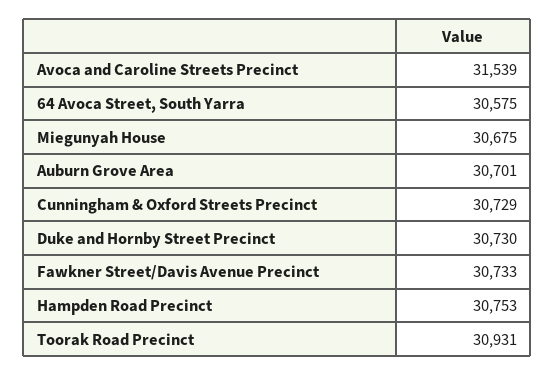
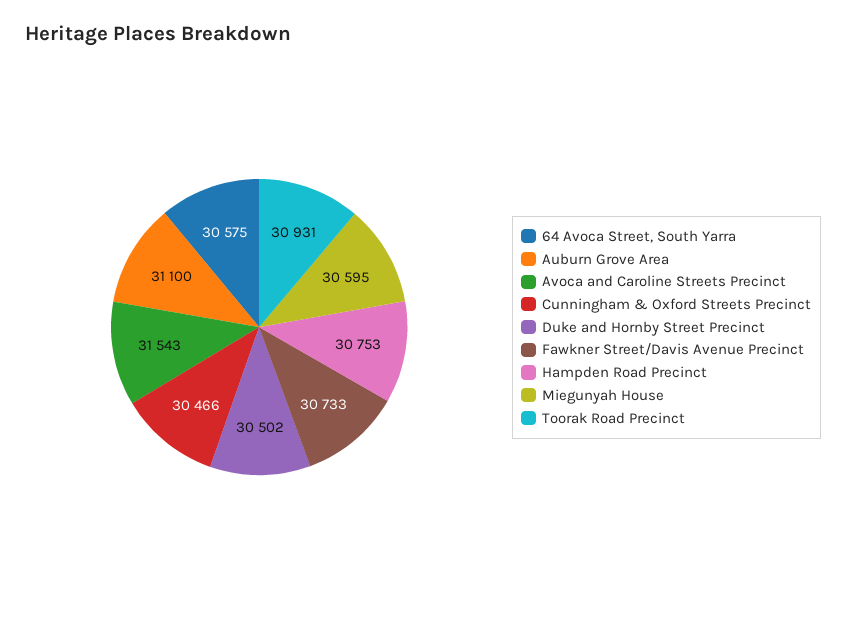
  {
-   "Avoca and Caroline Streets Precinct": 31539,
+   "Avoca and Caroline Streets Precinct": 31543,
    "64 Avoca Street, South Yarra": 30575,
-   "Miegunyah House": 30675,
+   "Miegunyah House": 30595,
-   "Auburn Grove Area": 30701,
+   "Auburn Grove Area": 31100,
-   "Cunningham & Oxford Streets Precinct": 30729,
+   "Cunningham & Oxford Streets Precinct": 30466,
-   "Duke and Hornby Street Precinct": 30730,
+   "Duke and Hornby Street Precinct": 30502,
    "Fawkner Street/Davis Avenue Precinct": 30733,
    "Hampden Road Precinct": 30753,
    "Toorak Road Precinct": 30931
  }

